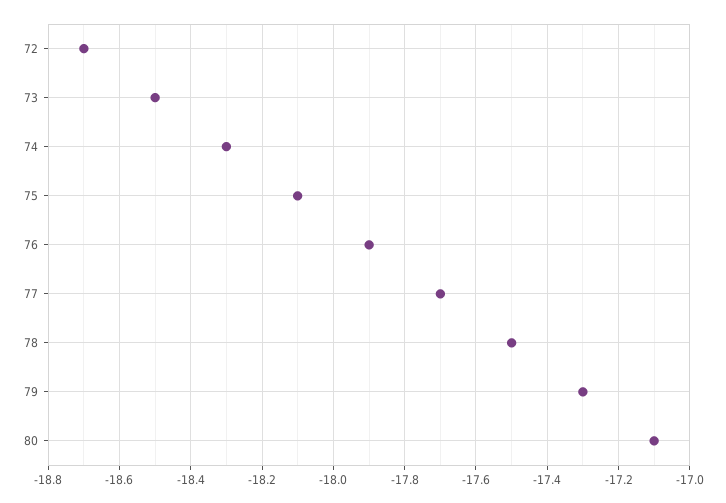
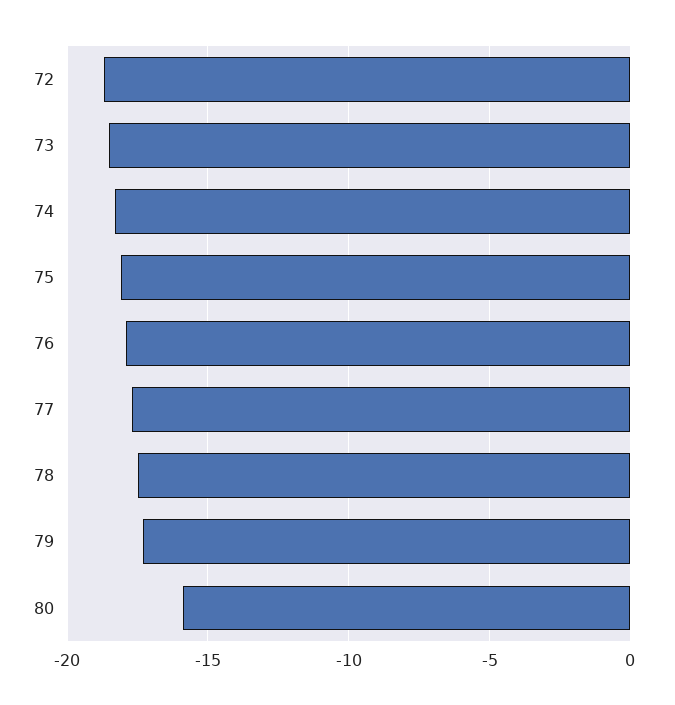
  {
    "72": -18.7,
    "73": -18.5,
    "74": -18.3,
    "75": -18.1,
    "76": -17.9,
    "77": -17.7,
    "78": -17.5,
    "79": -17.3,
-   "80": -17.1
+   "80": -16
  }

